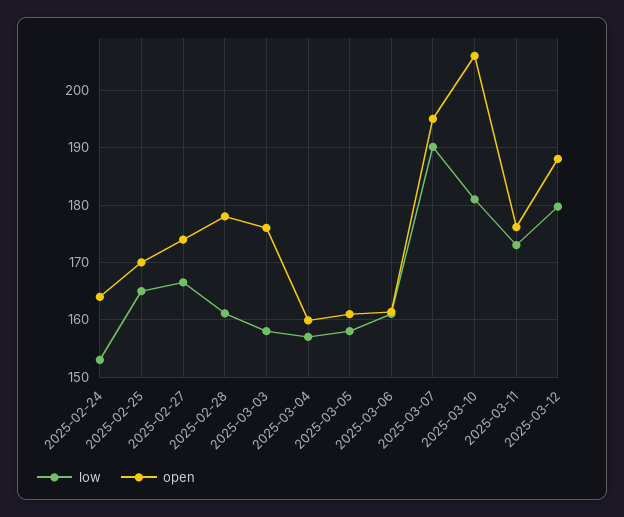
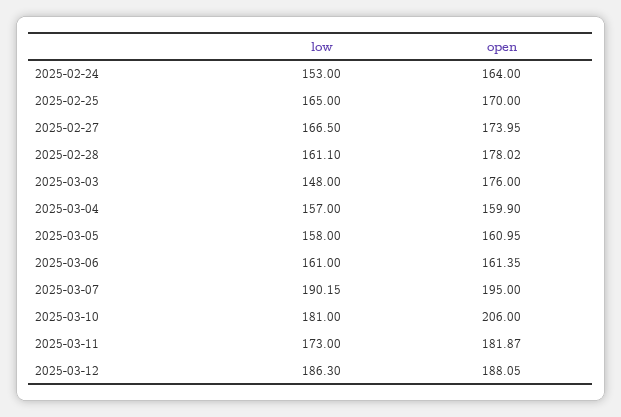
  {
    "low": {
      "2025-02-24": 153,
      "2025-02-25": 165,
      "2025-02-27": 166.5,
      "2025-02-28": 161.1,
-     "2025-03-03": 158,
+     "2025-03-03": 148,
      "2025-03-04": 157,
      "2025-03-05": 158,
      "2025-03-06": 161,
      "2025-03-07": 190.15,
      "2025-03-10": 181,
      "2025-03-11": 173,
-     "2025-03-12": 180
+     "2025-03-12": 186.3
    },
    "open": {
      "2025-02-24": 164,
      "2025-02-25": 170,
      "2025-02-27": 173.95,
      "2025-02-28": 178.02,
      "2025-03-03": 176,
      "2025-03-04": 159.9,
      "2025-03-05": 160.95,
      "2025-03-06": 161.35,
      "2025-03-07": 195,
      "2025-03-10": 206,
-     "2025-03-11": 176,
+     "2025-03-11": 181.87,
      "2025-03-12": 188.05
    }
  }

